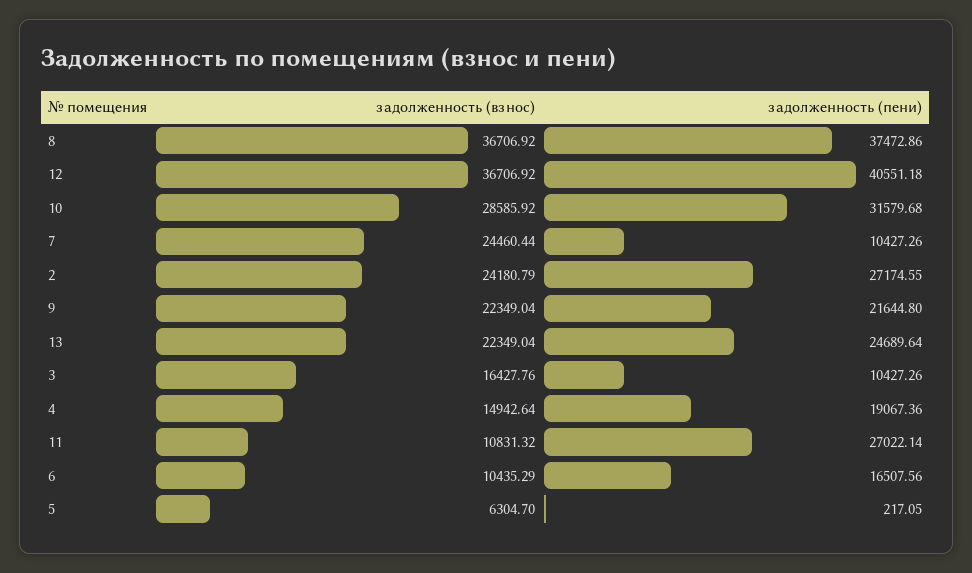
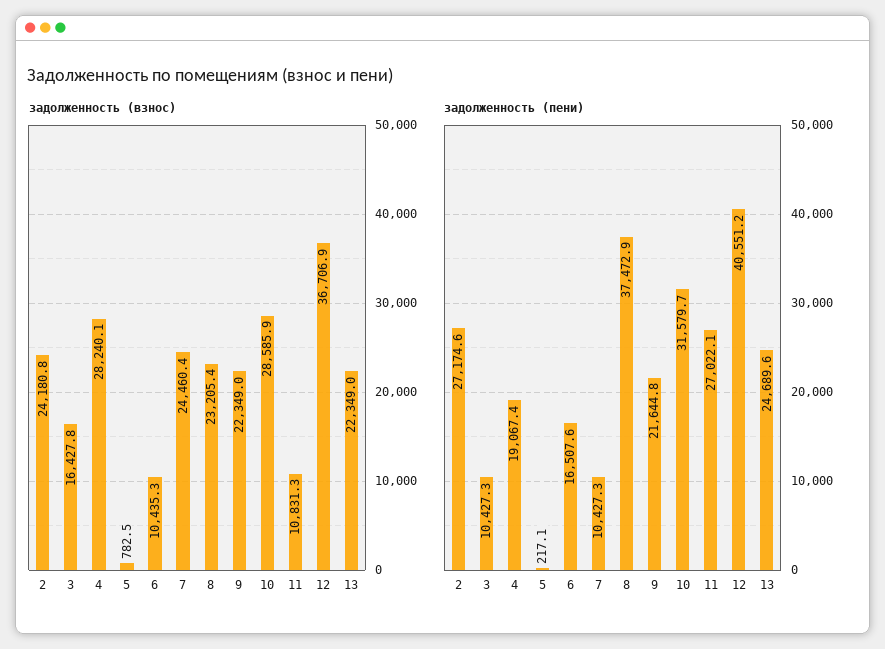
  {
    "задолженность (взнос)": {
-     "8": 36706.92,
+     "8": 23205.4,
      "12": 36706.92,
      "10": 28585.92,
      "7": 24460.44,
      "2": 24180.79,
      "9": 22349.04,
      "13": 22349.04,
      "3": 16427.76,
-     "4": 14942.64,
+     "4": 28240.1,
      "11": 10831.32,
      "6": 10435.29,
-     "5": 6304.7
+     "5": 782.5
    },
    "задолженность (пени)": {
      "8": 37472.86,
      "12": 40551.18,
      "10": 31579.68,
      "7": 10427.26,
      "2": 27174.55,
      "9": 21644.8,
      "13": 24689.64,
      "3": 10427.26,
      "4": 19067.36,
      "11": 27022.14,
      "6": 16507.56,
      "5": 217.05
    }
  }

